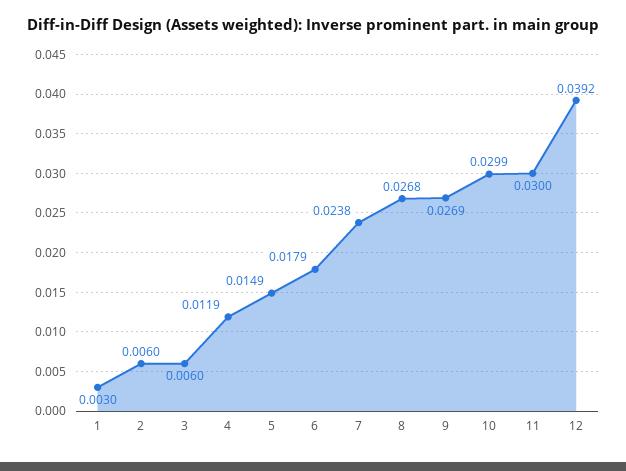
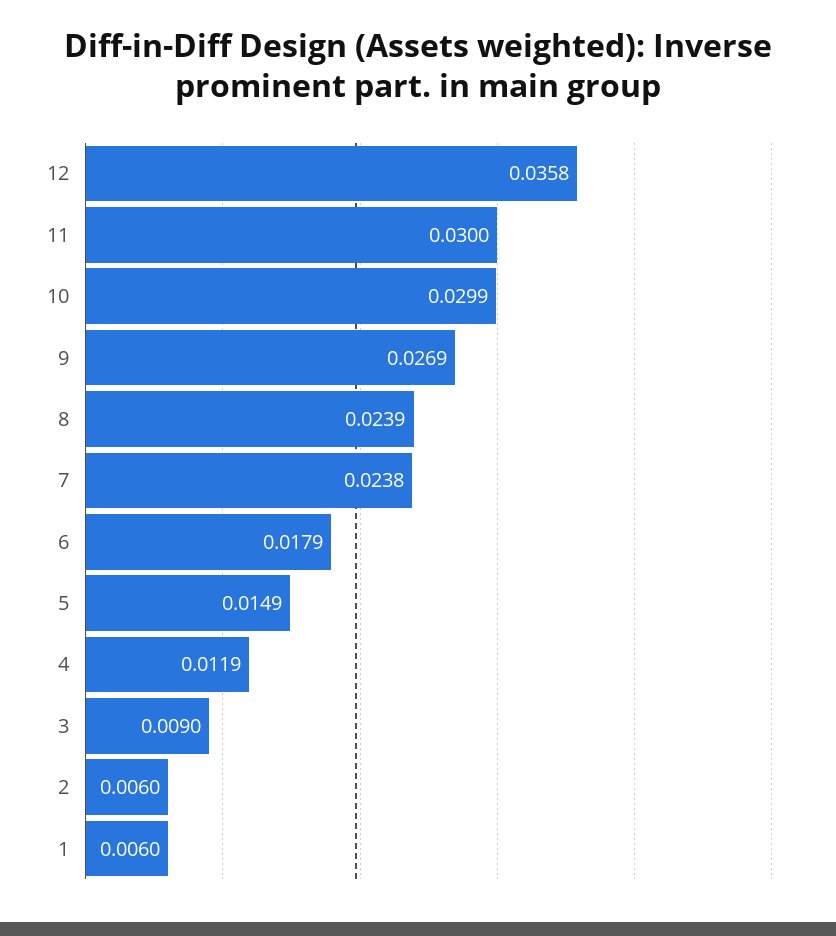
  {
-   "1": 0.003,
+   "1": 0.006,
    "2": 0.006,
-   "3": 0.006,
+   "3": 0.009,
    "4": 0.0119,
    "5": 0.0149,
    "6": 0.0179,
    "7": 0.0238,
-   "8": 0.0268,
+   "8": 0.0239,
    "9": 0.0269,
    "10": 0.0299,
    "11": 0.03,
-   "12": 0.0392
+   "12": 0.0358
  }

